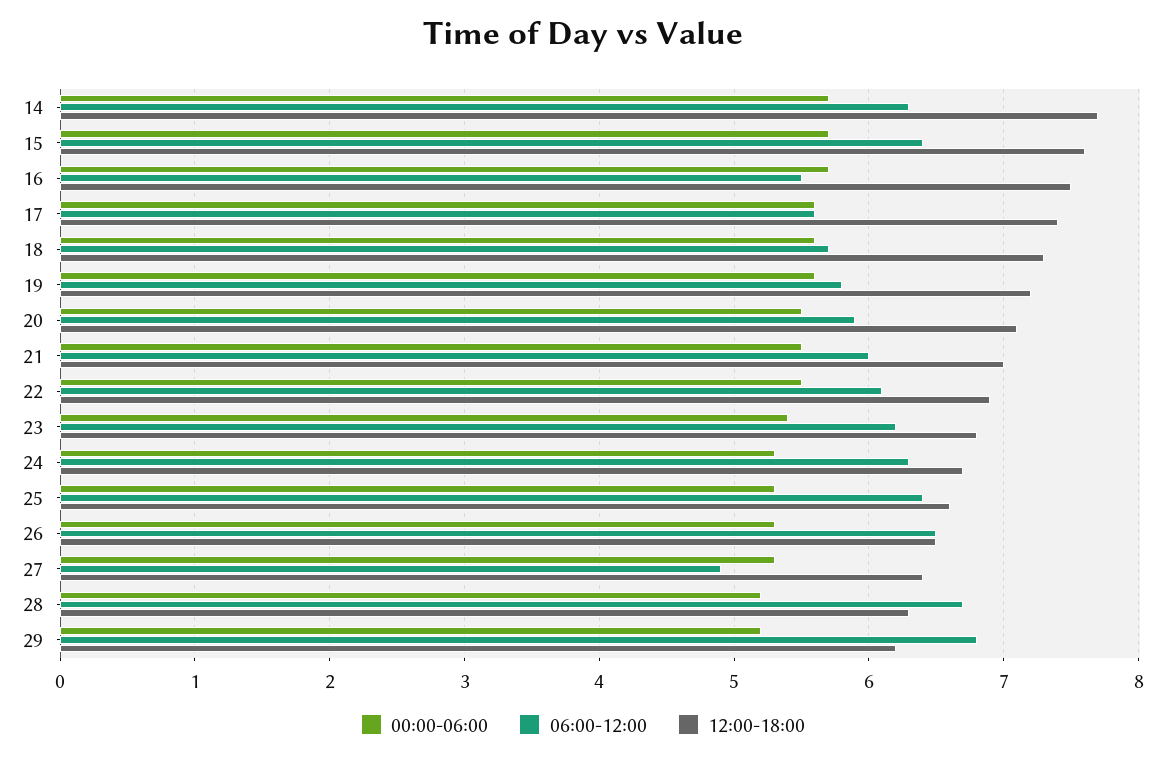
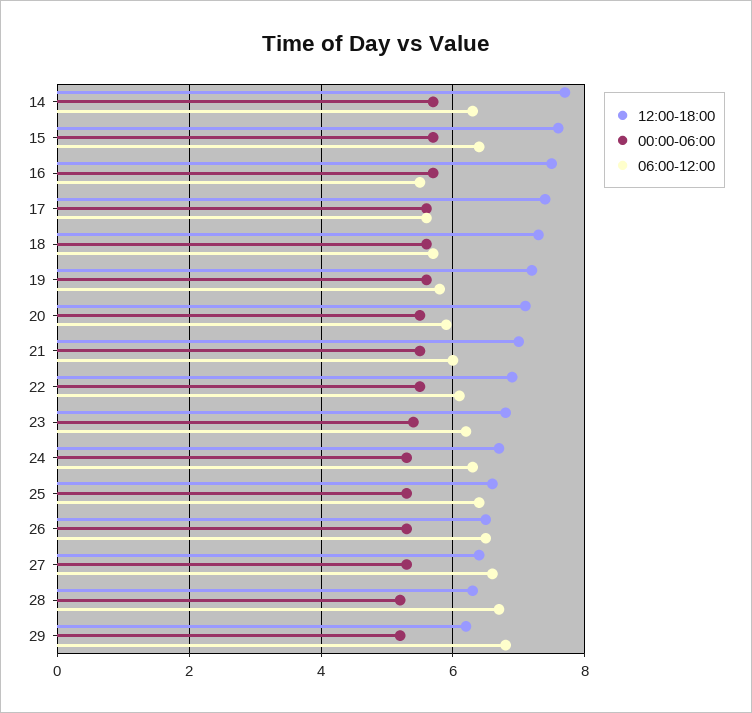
  {
    "00:00-06:00": {
      "14": 5.7,
      "15": 5.7,
      "16": 5.7,
      "17": 5.6,
      "18": 5.6,
      "19": 5.6,
      "20": 5.5,
      "21": 5.5,
      "22": 5.5,
      "23": 5.4,
      "24": 5.3,
      "25": 5.3,
      "26": 5.3,
      "27": 5.3,
      "28": 5.2,
      "29": 5.2
    },
    "06:00-12:00": {
      "14": 6.3,
      "15": 6.4,
      "16": 5.5,
      "17": 5.6,
      "18": 5.7,
      "19": 5.8,
      "20": 5.9,
      "21": 6,
      "22": 6.1,
      "23": 6.2,
      "24": 6.3,
      "25": 6.4,
      "26": 6.5,
-     "27": 4.9,
+     "27": 6.5,
      "28": 6.7,
      "29": 6.8
    },
    "12:00-18:00": {
      "14": 7.7,
      "15": 7.6,
      "16": 7.5,
      "17": 7.4,
      "18": 7.3,
      "19": 7.2,
      "20": 7.1,
      "21": 7,
      "22": 6.9,
      "23": 6.8,
      "24": 6.7,
      "25": 6.6,
      "26": 6.5,
      "27": 6.4,
      "28": 6.3,
      "29": 6.2
    }
  }

